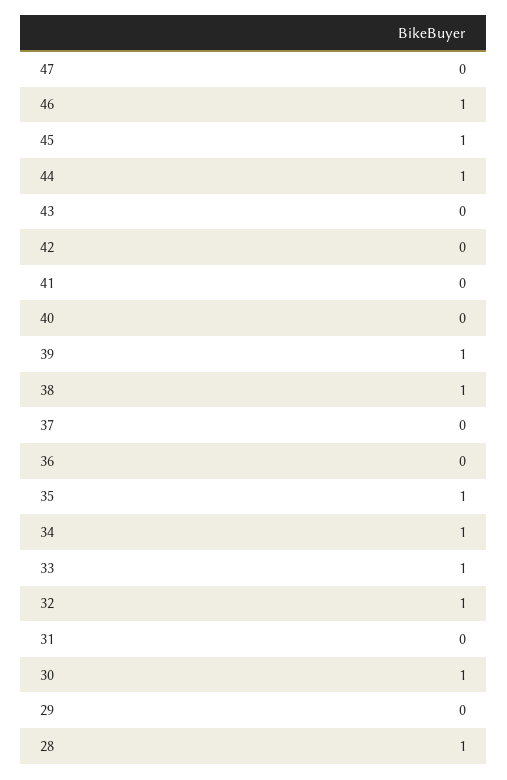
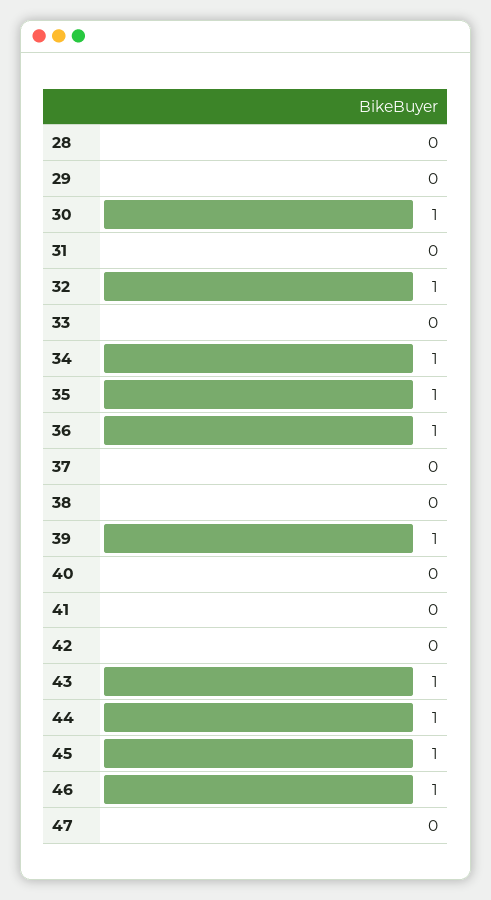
  {
    "47": 0,
    "46": 1,
    "45": 1,
    "44": 1,
-   "43": 0,
+   "43": 1,
    "42": 0,
    "41": 0,
    "40": 0,
    "39": 1,
-   "38": 1,
+   "38": 0,
    "37": 0,
-   "36": 0,
+   "36": 1,
    "35": 1,
    "34": 1,
-   "33": 1,
+   "33": 0,
    "32": 1,
    "31": 0,
    "30": 1,
    "29": 0,
-   "28": 1
+   "28": 0
  }

